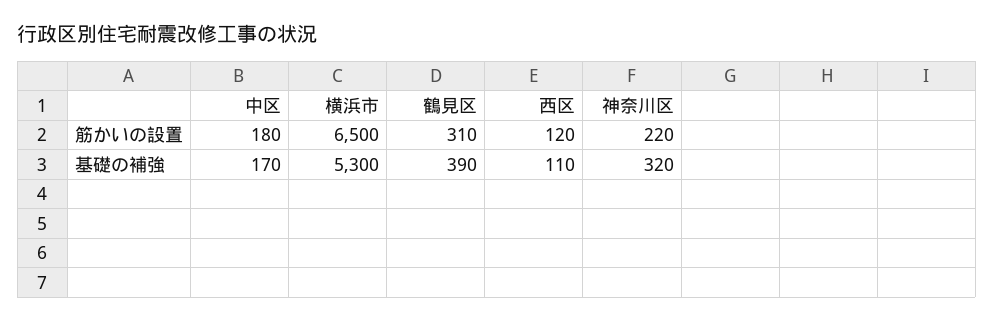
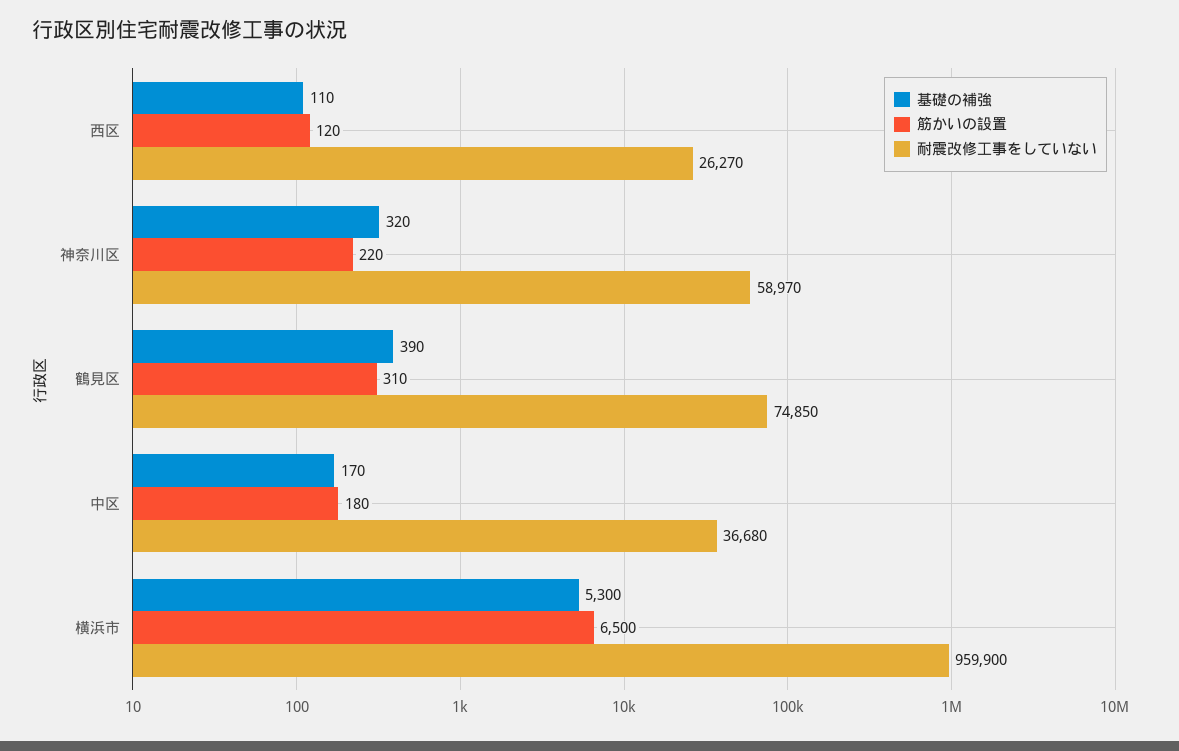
  {
    "筋かいの設置": {
      "中区": 180,
      "横浜市": 6500,
      "鶴見区": 310,
      "西区": 120,
      "神奈川区": 220
    },
    "基礎の補強": {
      "中区": 170,
      "横浜市": 5300,
      "鶴見区": 390,
      "西区": 110,
      "神奈川区": 320
-   }
+   },
+   "耐震改修工事をしていない": {
+     "西区": 26270,
+     "神奈川区": 58970,
+     "鶴見区": 74850,
+     "中区": 36680,
+     "横浜市": 959900
+   }
  }

